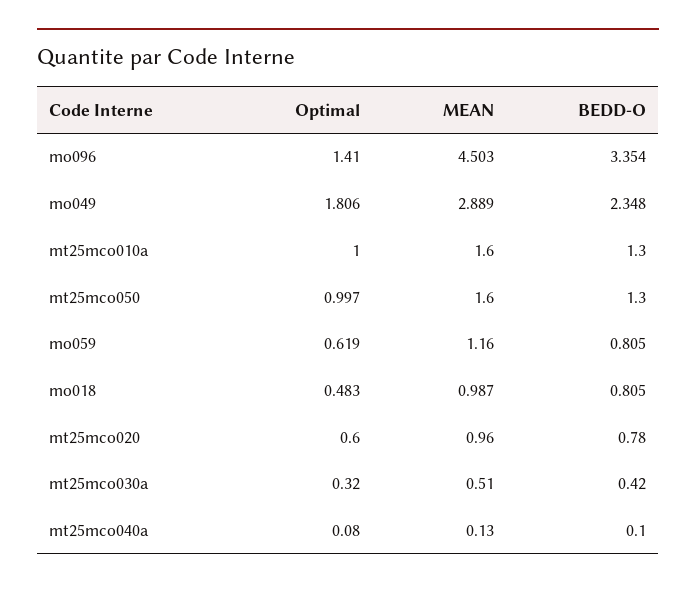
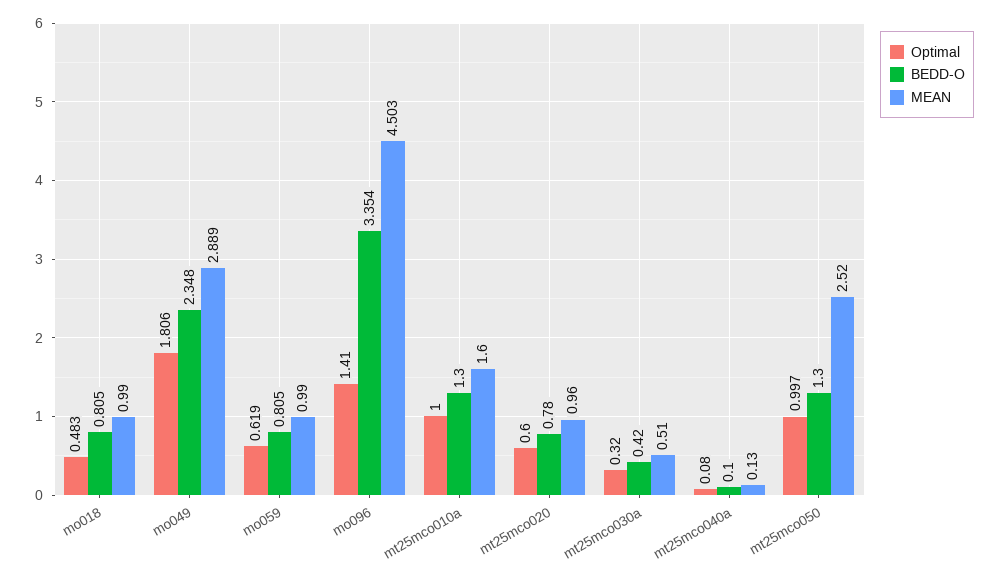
  {
    "Optimal": {
      "mo096": 1.41,
      "mo049": 1.806,
      "mt25mco010a": 1,
      "mt25mco050": 0.997,
      "mo059": 0.619,
      "mo018": 0.483,
      "mt25mco020": 0.6,
      "mt25mco030a": 0.32,
      "mt25mco040a": 0.08
    },
    "MEAN": {
      "mo096": 4.503,
      "mo049": 2.889,
      "mt25mco010a": 1.6,
-     "mt25mco050": 1.6,
+     "mt25mco050": 2.52,
-     "mo059": 1.16,
+     "mo059": 0.99,
-     "mo018": 0.987,
+     "mo018": 0.99,
      "mt25mco020": 0.96,
      "mt25mco030a": 0.51,
      "mt25mco040a": 0.13
    },
    "BEDD-O": {
      "mo096": 3.354,
      "mo049": 2.348,
      "mt25mco010a": 1.3,
      "mt25mco050": 1.3,
      "mo059": 0.805,
      "mo018": 0.805,
      "mt25mco020": 0.78,
      "mt25mco030a": 0.42,
      "mt25mco040a": 0.1
    }
  }

